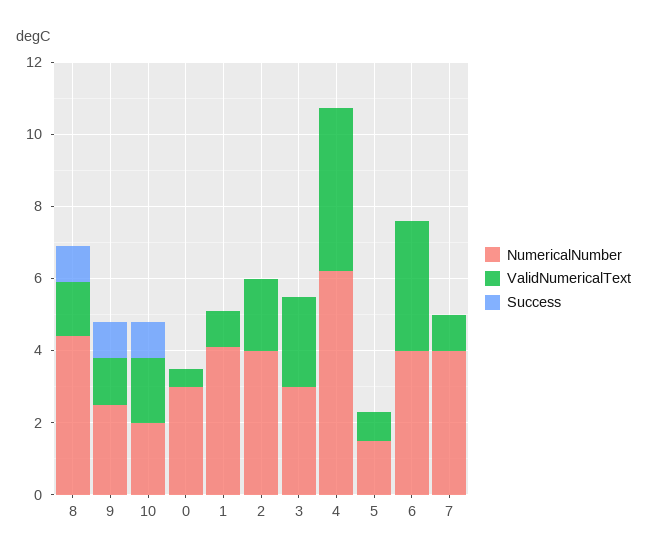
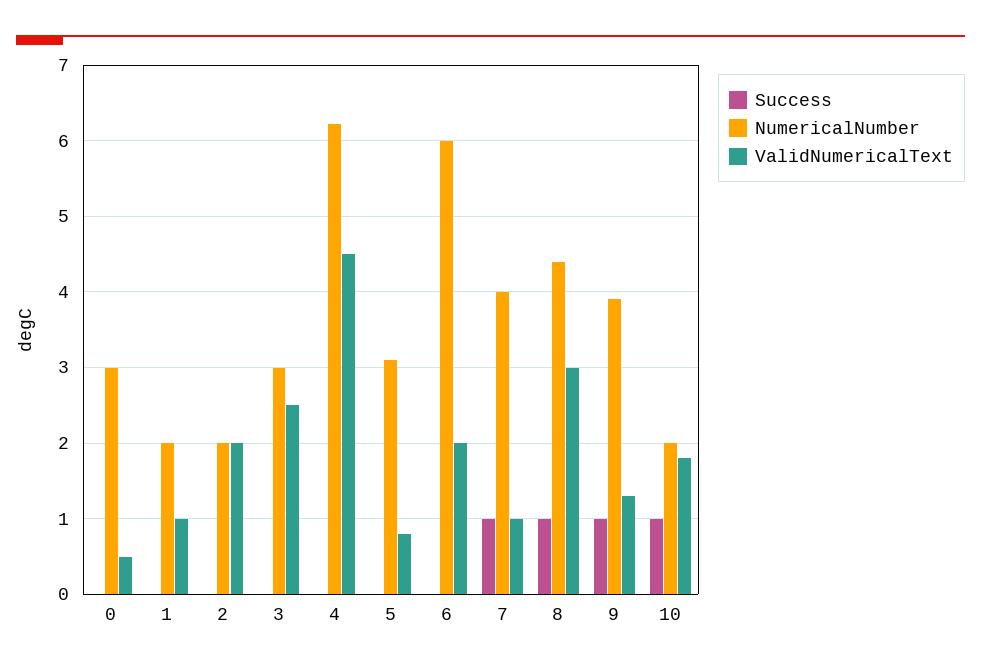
  {
    "NumericalNumber": {
      "8": 4.4,
-     "9": 2.5,
+     "9": 3.9,
      "10": 2,
      "0": 3,
-     "1": 4,
+     "1": 2,
-     "2": 4,
+     "2": 2,
      "3": 3,
      "4": 6.2,
-     "5": 1.5,
+     "5": 3.1,
-     "6": 4,
+     "6": 6,
      "7": 4
    },
    "ValidNumericalText": {
-     "8": 1.5,
+     "8": 3,
      "9": 1.3,
      "10": 1.8,
      "0": 0.5,
      "1": 1,
      "2": 2,
      "3": 2.5,
      "4": 4.5,
      "5": 0.8,
-     "6": 3.5,
+     "6": 2,
      "7": 1
    },
    "Success": {
      "8": 1,
      "9": 1,
      "10": 1,
      "0": 0,
      "1": 0,
      "2": 0,
      "3": 0,
      "4": 0,
      "5": 0,
      "6": 0,
-     "7": 0
+     "7": 1
    }
  }

